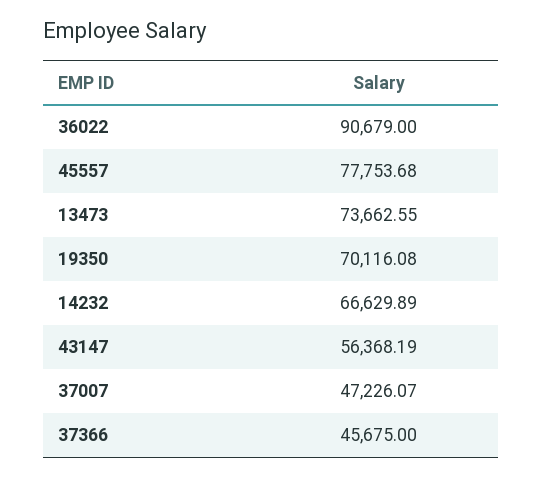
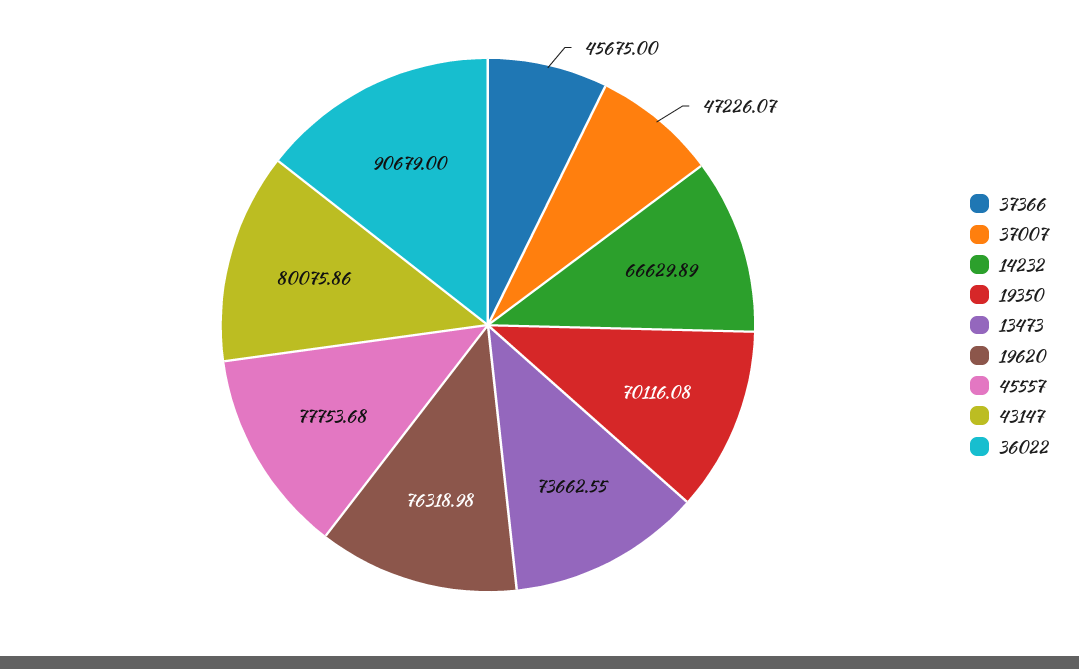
  {
    "36022": 90679,
    "45557": 77753.68,
    "13473": 73662.55,
    "19350": 70116.08,
    "14232": 66629.89,
-   "43147": 56368.19,
+   "43147": 80075.86,
    "37007": 47226.07,
-   "37366": 45675
+   "37366": 45675,
+   "19620": 76318.98
  }

